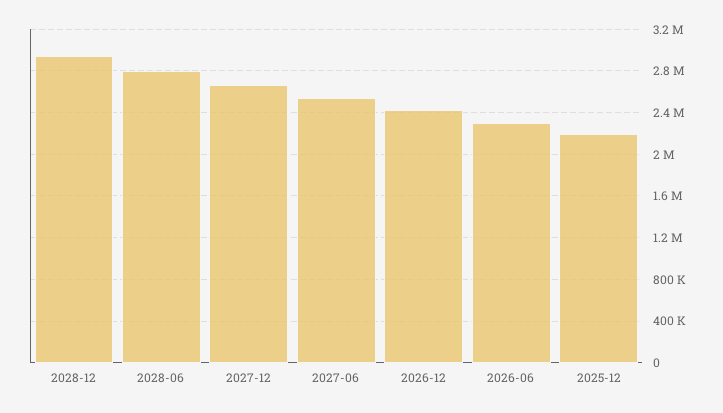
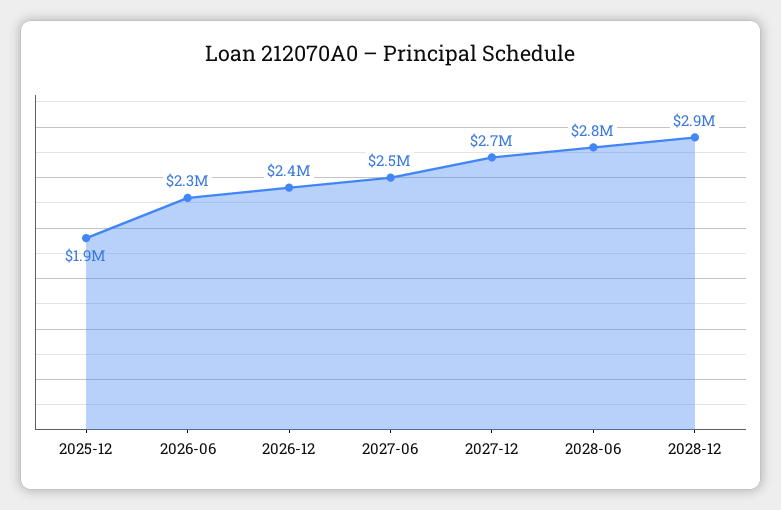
  {
    "2028-12": 2900000,
    "2028-06": 2800000,
    "2027-12": 2700000,
    "2027-06": 2500000,
    "2026-12": 2400000,
    "2026-06": 2300000,
-   "2025-12": 2200000
+   "2025-12": 1900000
  }

